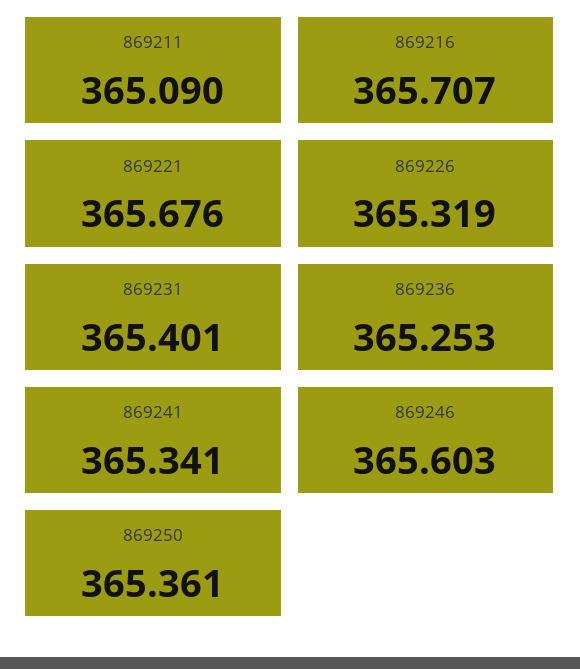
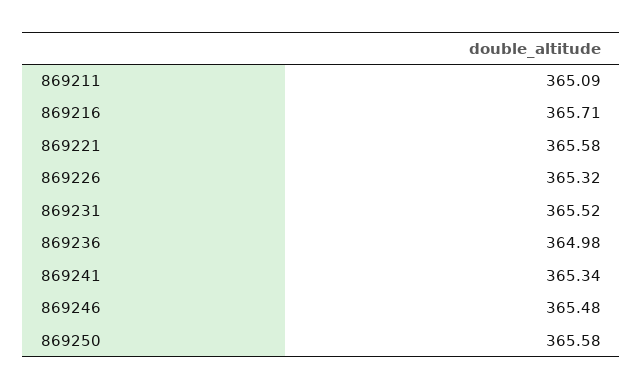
  {
    "869211": 365.09,
    "869216": 365.707,
-   "869221": 365.676,
+   "869221": 365.58,
    "869226": 365.319,
-   "869231": 365.401,
+   "869231": 365.52,
-   "869236": 365.253,
+   "869236": 364.98,
    "869241": 365.341,
-   "869246": 365.603,
+   "869246": 365.48,
-   "869250": 365.361
+   "869250": 365.58
  }

